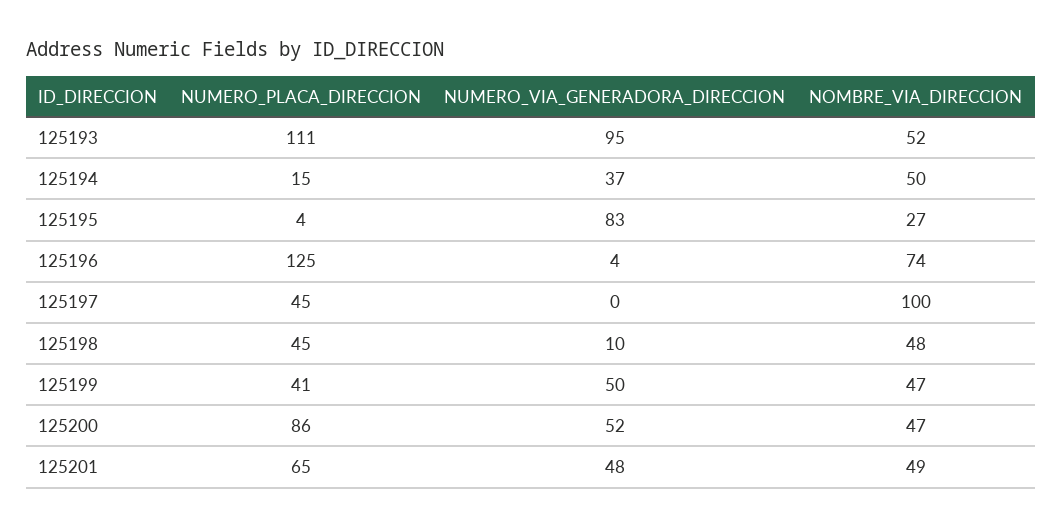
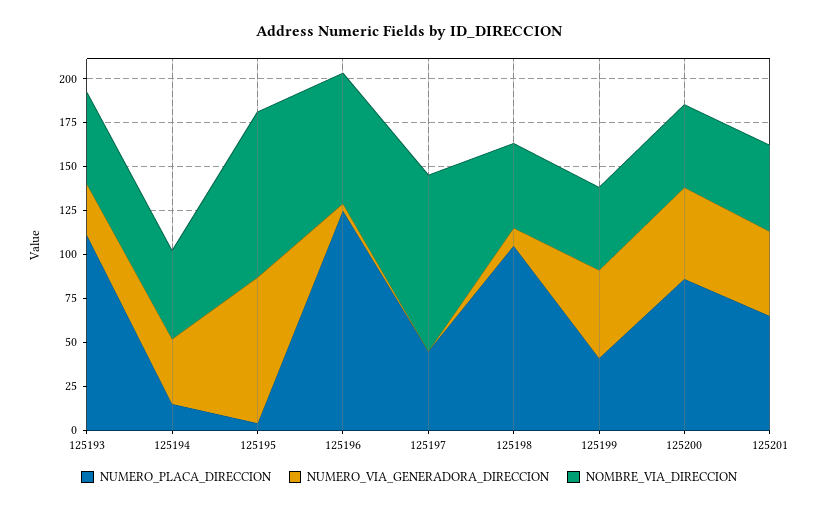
  {
    "NUMERO_PLACA_DIRECCION": {
      "125193": 111,
      "125194": 15,
      "125195": 4,
      "125196": 125,
      "125197": 45,
-     "125198": 45,
+     "125198": 105,
      "125199": 41,
      "125200": 86,
      "125201": 65
    },
    "NUMERO_VIA_GENERADORA_DIRECCION": {
-     "125193": 95,
+     "125193": 30,
      "125194": 37,
      "125195": 83,
      "125196": 4,
      "125197": 0,
      "125198": 10,
      "125199": 50,
      "125200": 52,
      "125201": 48
    },
    "NOMBRE_VIA_DIRECCION": {
      "125193": 52,
      "125194": 50,
-     "125195": 27,
+     "125195": 95,
      "125196": 74,
      "125197": 100,
      "125198": 48,
      "125199": 47,
      "125200": 47,
      "125201": 49
    }
  }

